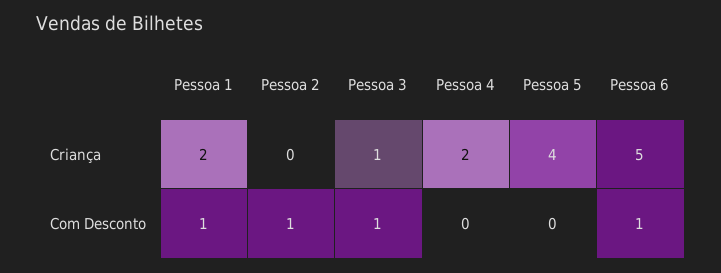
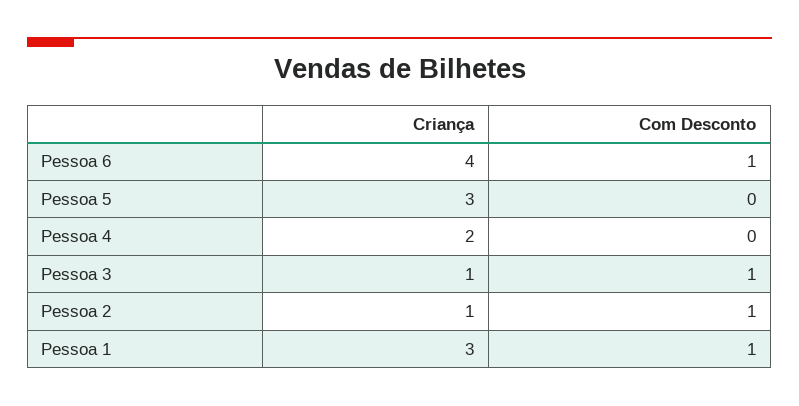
  {
    "Pessoa 1": {
-     "Criança": 2,
+     "Criança": 3,
      "Com Desconto": 1
    },
    "Pessoa 2": {
-     "Criança": 0,
+     "Criança": 1,
      "Com Desconto": 1
    },
    "Pessoa 3": {
      "Criança": 1,
      "Com Desconto": 1
    },
    "Pessoa 4": {
      "Criança": 2,
      "Com Desconto": 0
    },
    "Pessoa 5": {
-     "Criança": 4,
+     "Criança": 3,
      "Com Desconto": 0
    },
    "Pessoa 6": {
-     "Criança": 5,
+     "Criança": 4,
      "Com Desconto": 1
    }
  }

